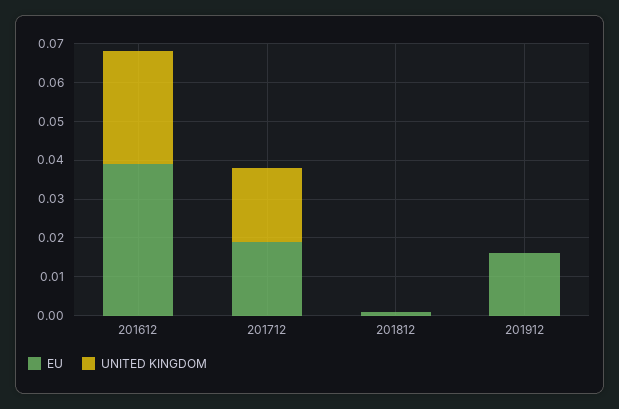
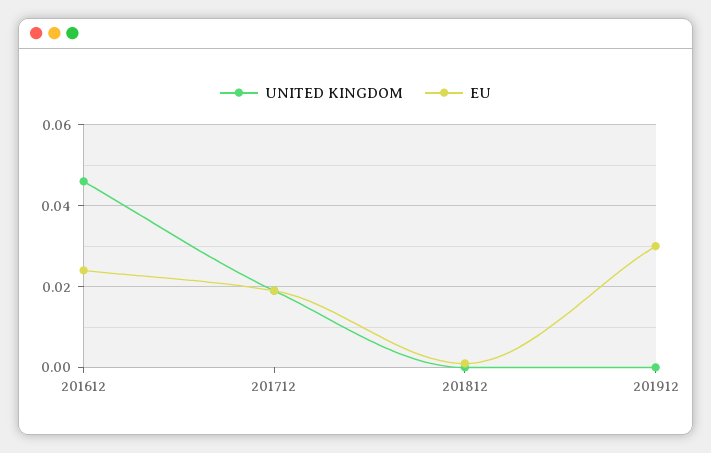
  {
    "EU": {
-     "201612": 0.04,
+     "201612": 0.025,
      "201712": 0.02,
      "201812": 0,
-     "201912": 0.015
+     "201912": 0.03
    },
    "UNITED KINGDOM": {
-     "201612": 0.03,
+     "201612": 0.045,
      "201712": 0.02,
      "201812": 0,
      "201912": 0
    }
  }

